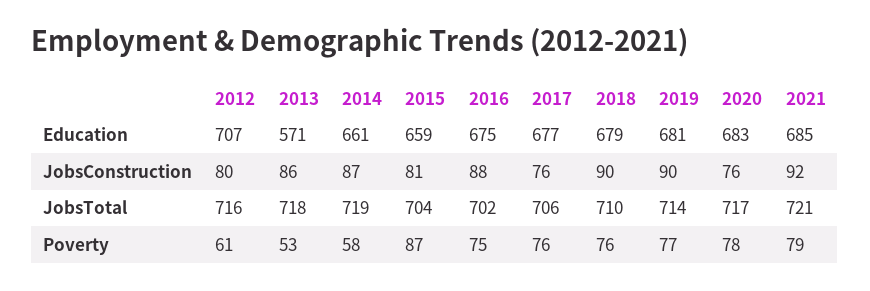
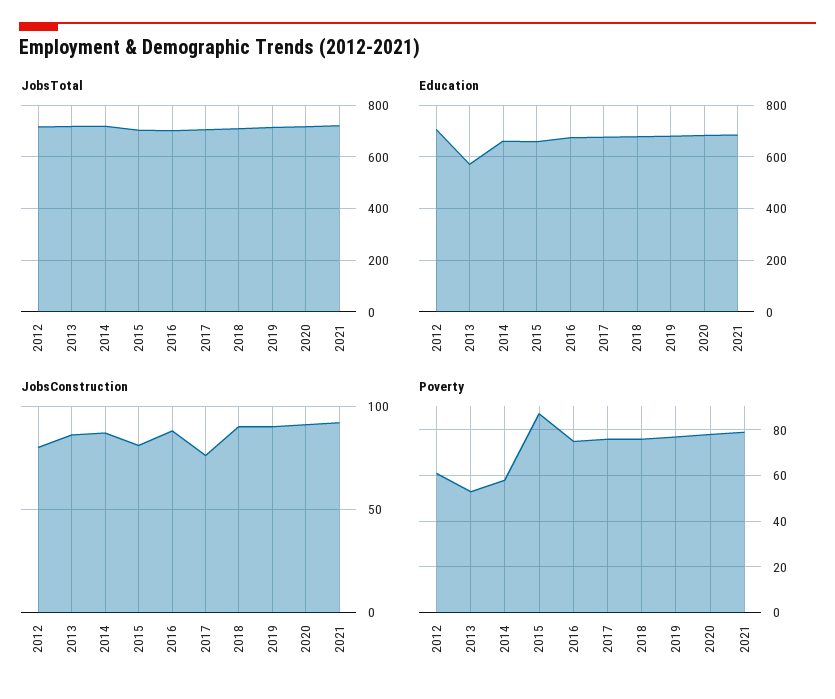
  {
    "Education": {
      "2012": 707,
      "2013": 571,
      "2014": 661,
      "2015": 659,
      "2016": 675,
      "2017": 677,
      "2018": 679,
      "2019": 681,
      "2020": 683,
      "2021": 685
    },
    "JobsConstruction": {
      "2012": 80,
      "2013": 86,
      "2014": 87,
      "2015": 81,
      "2016": 88,
      "2017": 76,
      "2018": 90,
      "2019": 90,
-     "2020": 76,
+     "2020": 90,
      "2021": 92
    },
    "JobsTotal": {
      "2012": 716,
      "2013": 718,
      "2014": 719,
      "2015": 704,
      "2016": 702,
      "2017": 706,
      "2018": 710,
      "2019": 714,
      "2020": 717,
      "2021": 721
    },
    "Poverty": {
      "2012": 61,
      "2013": 53,
      "2014": 58,
      "2015": 87,
      "2016": 75,
      "2017": 76,
      "2018": 76,
      "2019": 77,
      "2020": 78,
      "2021": 79
    }
  }

